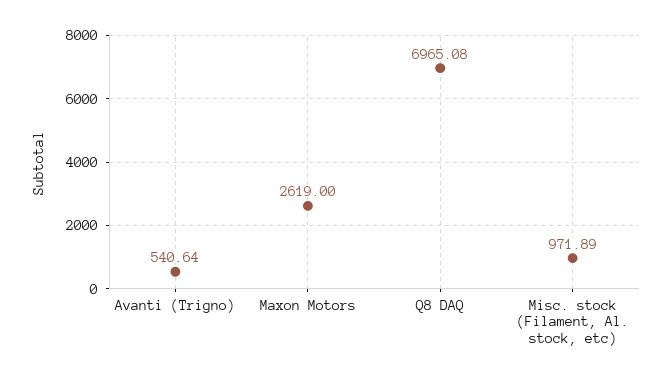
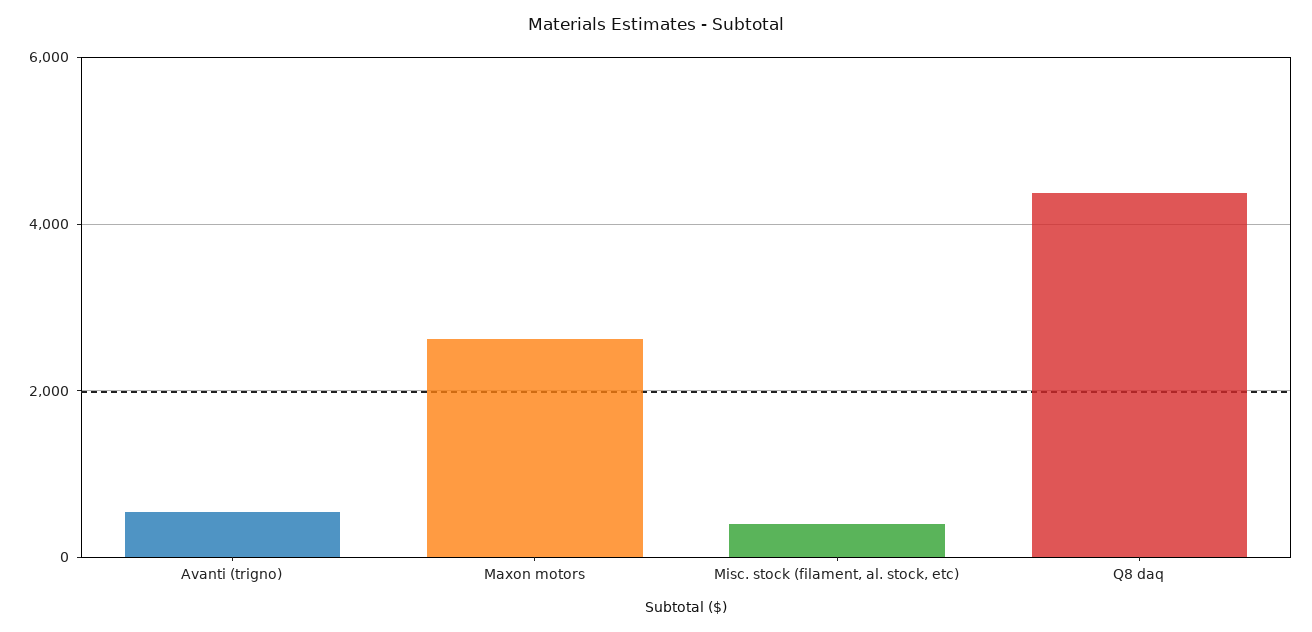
  {
    "Avanti (Trigno)": 540.64,
    "Maxon Motors": 2619,
-   "Q8 DAQ": 6965.08,
+   "Q8 DAQ": 4400,
-   "Misc. stock (Filament, Al. stock, etc)": 971.89
+   "Misc. stock (Filament, Al. stock, etc)": 400
  }

